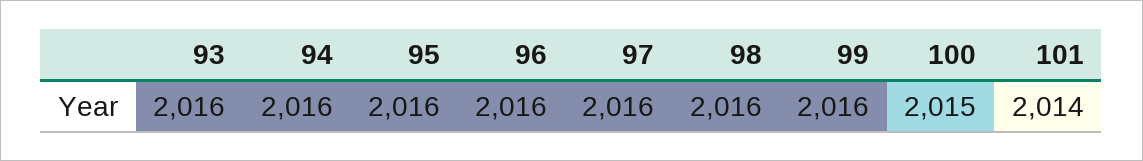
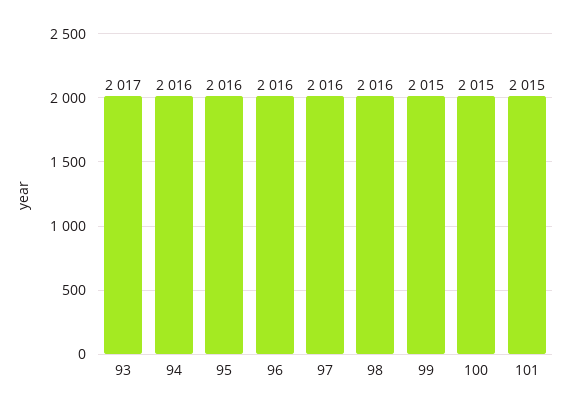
  {
-   "93": 2016,
+   "93": 2017,
    "94": 2016,
    "95": 2016,
    "96": 2016,
    "97": 2016,
    "98": 2016,
-   "99": 2016,
+   "99": 2015,
    "100": 2015,
-   "101": 2014
+   "101": 2015
  }

